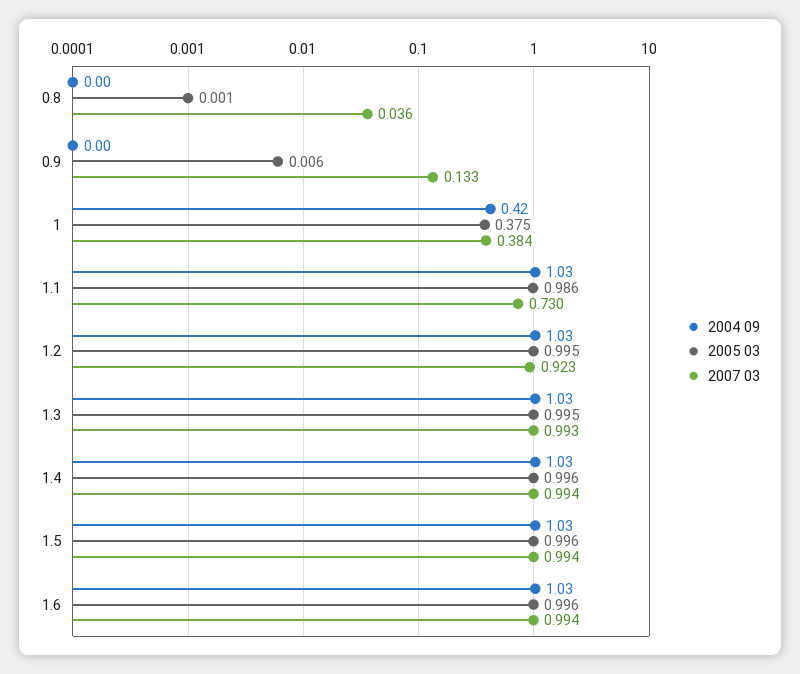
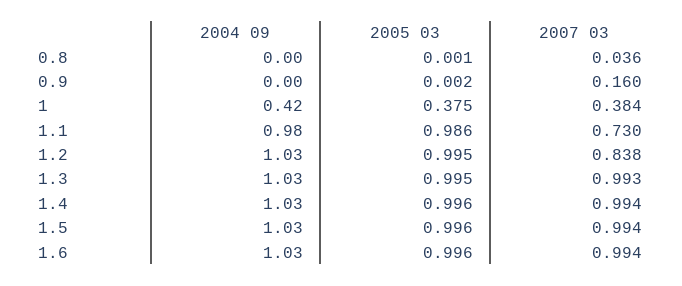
  {
    "2004 09": {
      "0.8": 0,
      "0.9": 0,
      "1": 0.42,
-     "1.1": 1.03,
+     "1.1": 0.98,
      "1.2": 1.03,
      "1.3": 1.03,
      "1.4": 1.03,
      "1.5": 1.03,
      "1.6": 1.03
    },
    "2005 03": {
      "0.8": 0.001,
-     "0.9": 0.006,
+     "0.9": 0.002,
      "1": 0.375,
      "1.1": 0.986,
      "1.2": 0.995,
      "1.3": 0.995,
      "1.4": 0.996,
      "1.5": 0.996,
      "1.6": 0.996
    },
    "2007 03": {
      "0.8": 0.036,
-     "0.9": 0.133,
+     "0.9": 0.16,
      "1": 0.384,
      "1.1": 0.73,
-     "1.2": 0.923,
+     "1.2": 0.838,
      "1.3": 0.993,
      "1.4": 0.994,
      "1.5": 0.994,
      "1.6": 0.994
    }
  }

